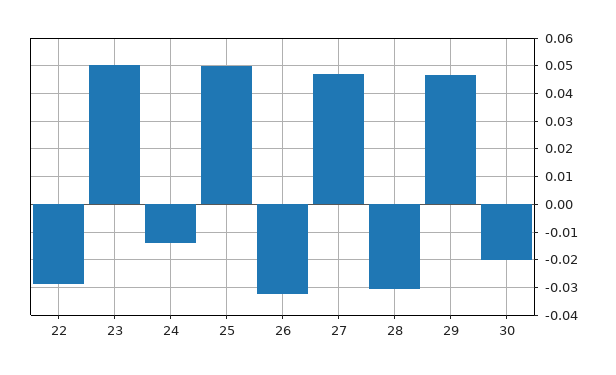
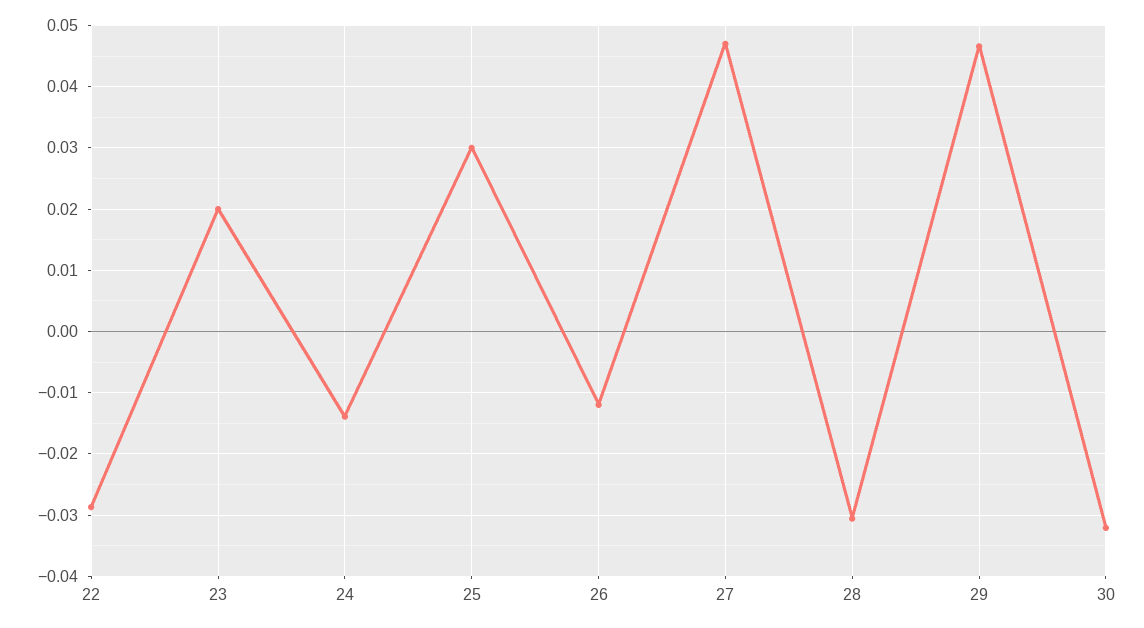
  {
    "22": -0.029,
-   "23": 0.05,
+   "23": 0.02,
    "24": -0.014,
-   "25": 0.05,
+   "25": 0.03,
-   "26": -0.0325,
+   "26": -0.012,
    "27": 0.047,
    "28": -0.031,
    "29": 0.047,
-   "30": -0.02
+   "30": -0.032
  }

